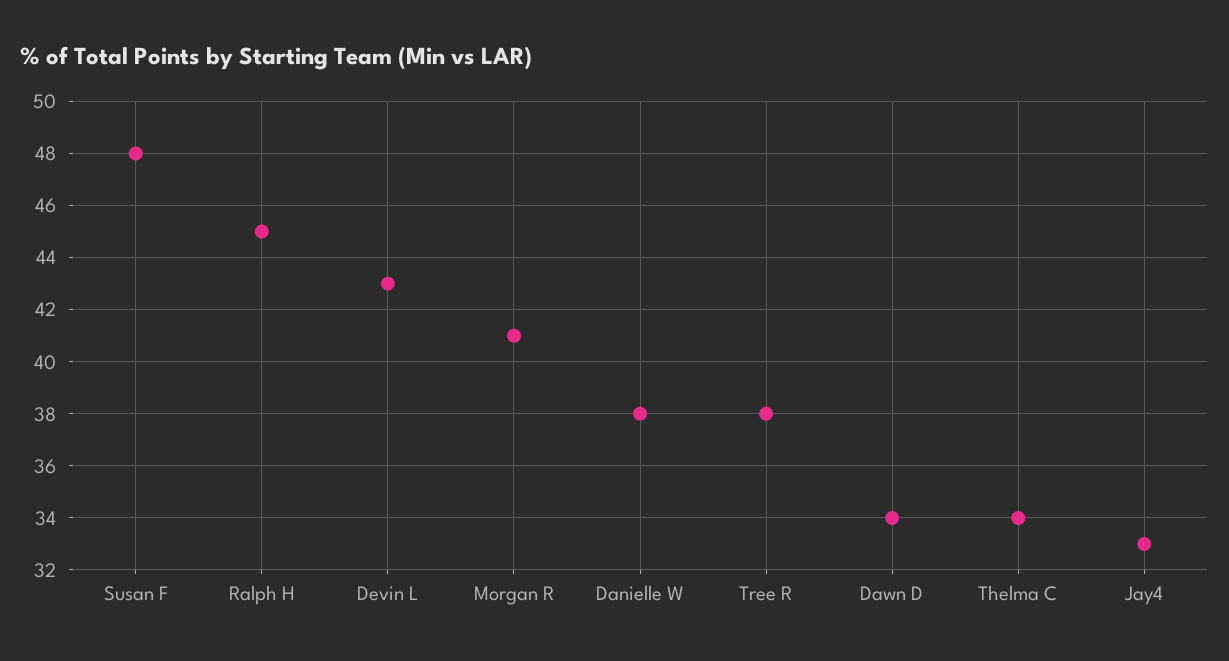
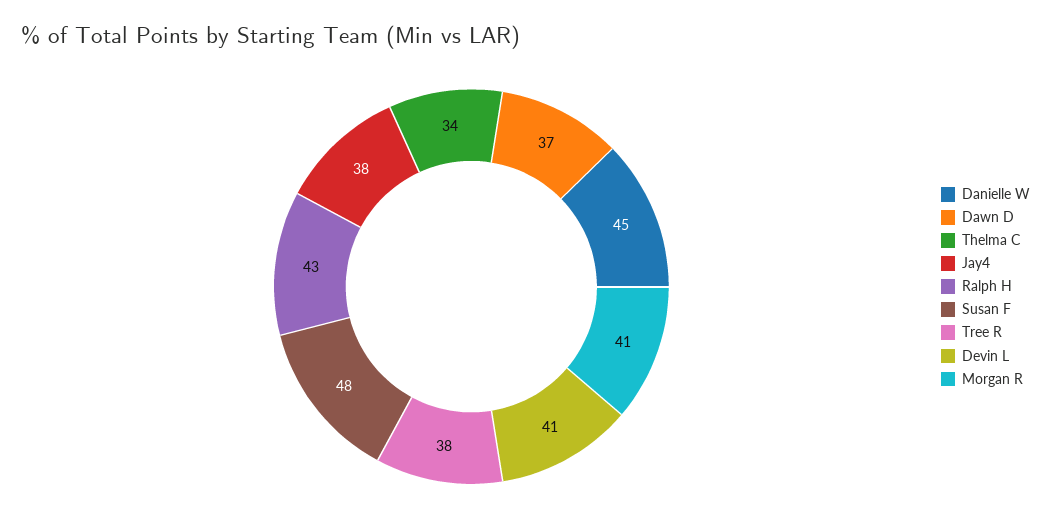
  {
    "Susan F": 48,
-   "Ralph H": 45,
+   "Ralph H": 43,
-   "Devin L": 43,
+   "Devin L": 41,
    "Morgan R": 41,
-   "Danielle W": 38,
+   "Danielle W": 45,
    "Tree R": 38,
-   "Dawn D": 34,
+   "Dawn D": 37,
    "Thelma C": 34,
-   "Jay4": 33
+   "Jay4": 38
  }

